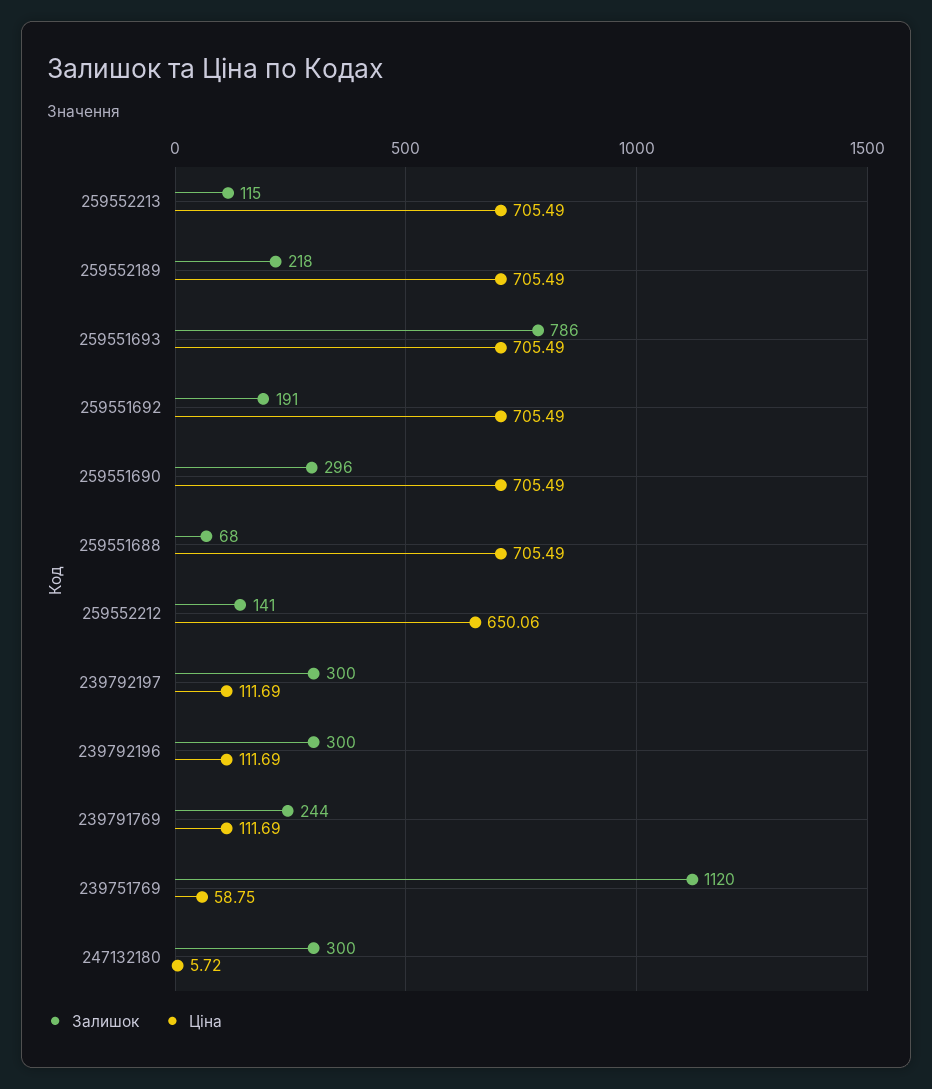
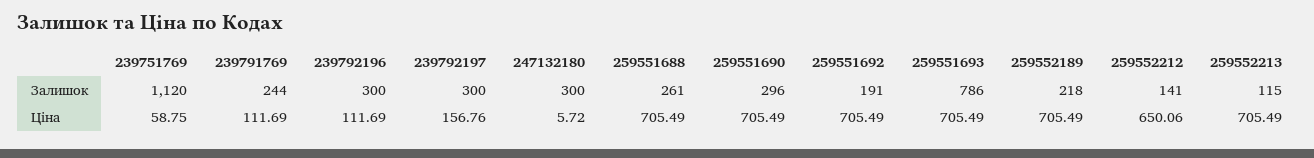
  {
    "Залишок": {
      "259552213": 115,
      "259552189": 218,
      "259551693": 786,
      "259551692": 191,
      "259551690": 296,
-     "259551688": 68,
+     "259551688": 261,
      "259552212": 141,
      "239792197": 300,
      "239792196": 300,
      "239791769": 244,
      "239751769": 1120,
      "247132180": 300
    },
    "Ціна": {
      "259552213": 705.49,
      "259552189": 705.49,
      "259551693": 705.49,
      "259551692": 705.49,
      "259551690": 705.49,
      "259551688": 705.49,
      "259552212": 650.06,
-     "239792197": 111.69,
+     "239792197": 156.76,
      "239792196": 111.69,
      "239791769": 111.69,
      "239751769": 58.75,
      "247132180": 5.72
    }
  }

